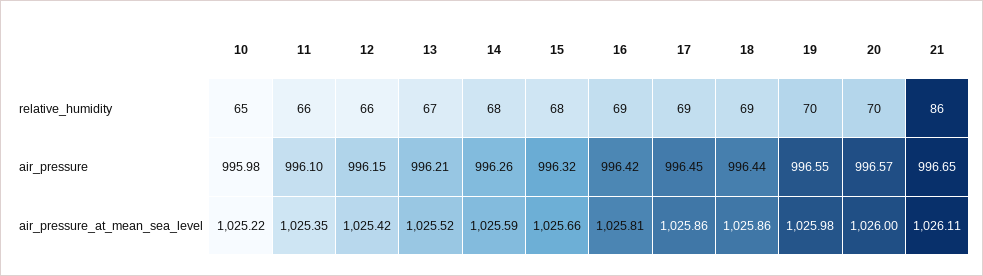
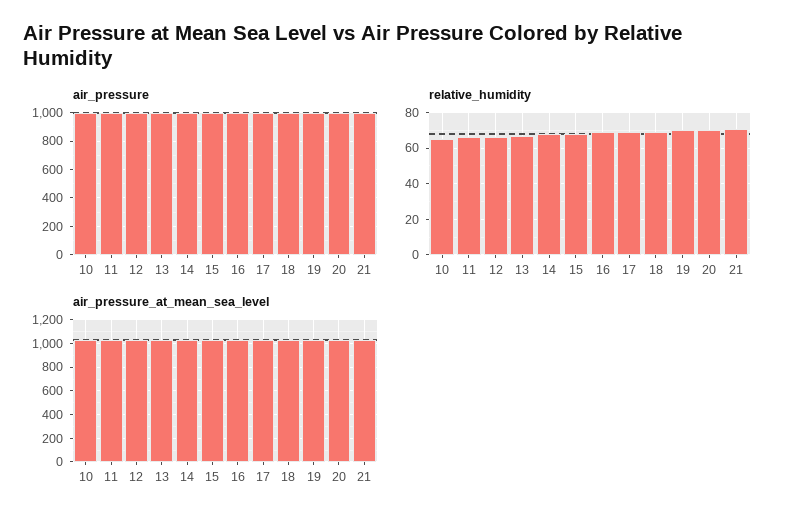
  {
    "relative_humidity": {
      "10": 65,
      "11": 66,
      "12": 66,
      "13": 67,
      "14": 68,
      "15": 68,
      "16": 69,
      "17": 69,
      "18": 69,
      "19": 70,
      "20": 70,
-     "21": 86
+     "21": 70
    },
    "air_pressure": {
      "10": 995.98,
      "11": 996.1,
      "12": 996.15,
      "13": 996.21,
      "14": 996.26,
      "15": 996.32,
      "16": 996.42,
      "17": 996.45,
      "18": 996.44,
      "19": 996.55,
      "20": 996.57,
      "21": 996.65
    },
    "air_pressure_at_mean_sea_level": {
      "10": 1025.22,
      "11": 1025.35,
      "12": 1025.42,
      "13": 1025.52,
      "14": 1025.59,
      "15": 1025.66,
      "16": 1025.81,
      "17": 1025.86,
      "18": 1025.86,
      "19": 1025.98,
      "20": 1026,
      "21": 1026.11
    }
  }

